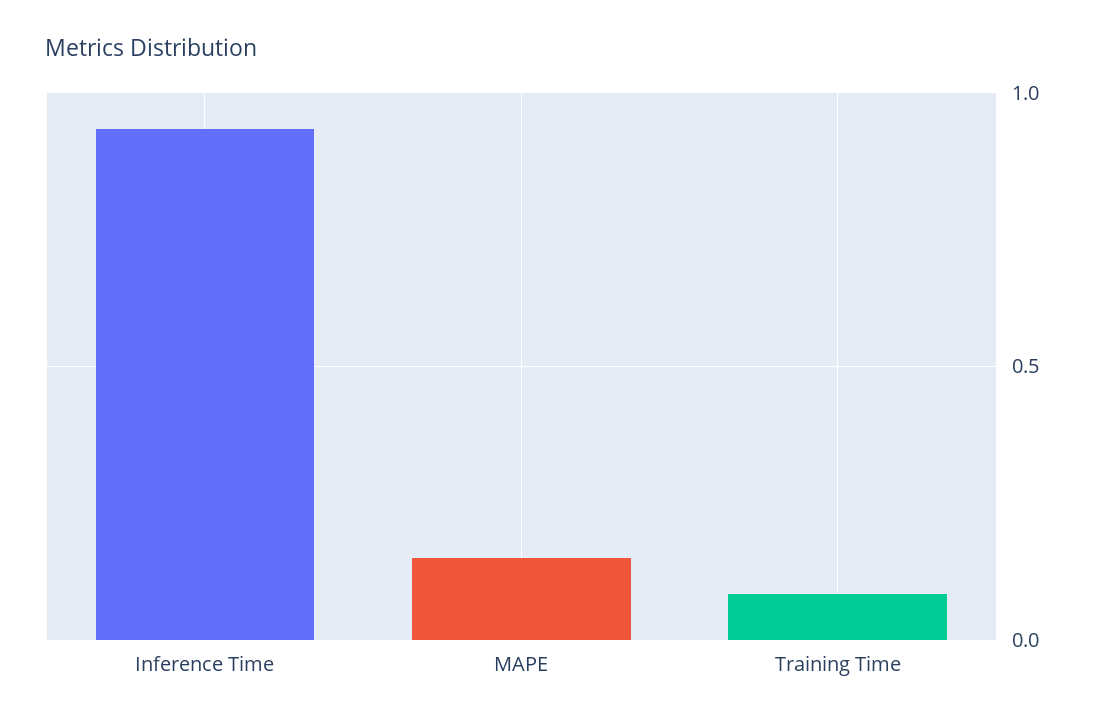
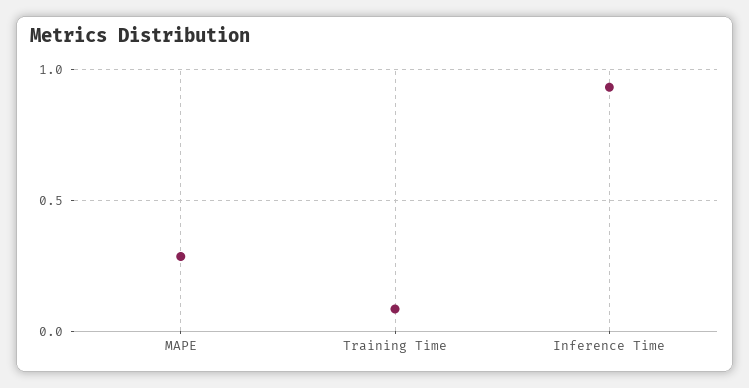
  {
    "Inference Time": 0.95,
-   "MAPE": 0.15,
+   "MAPE": 0.3,
    "Training Time": 0.1
  }

